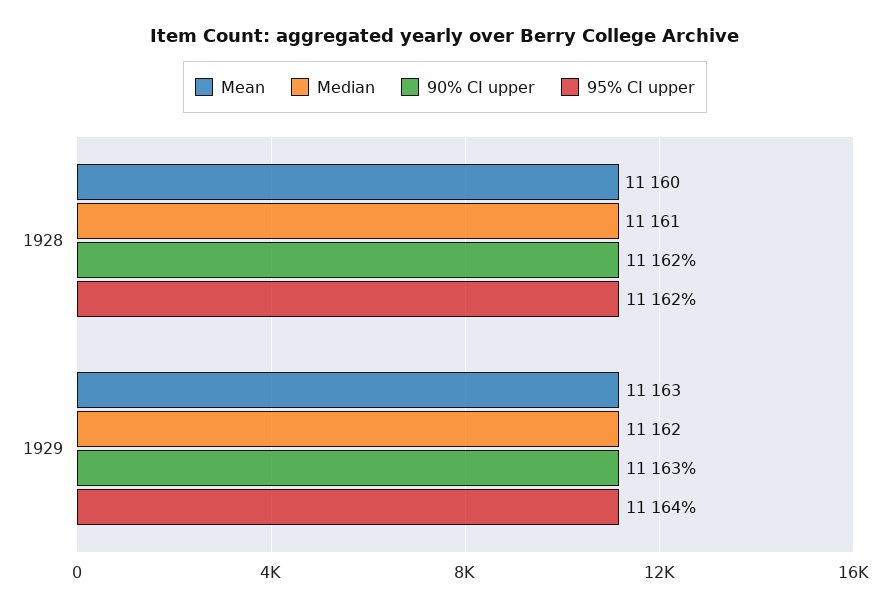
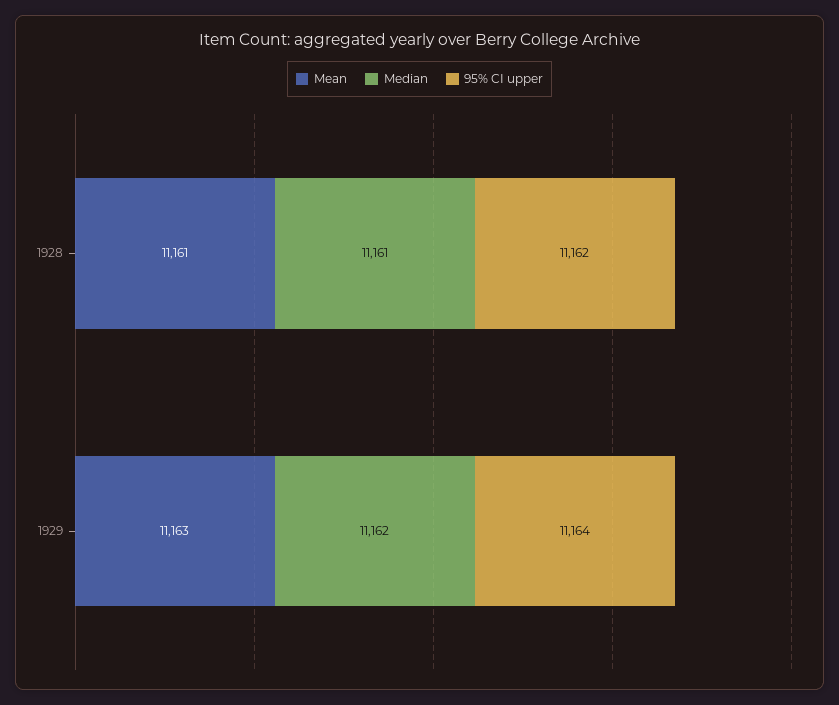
  {
    "Mean": {
-     "1928": 11160,
+     "1928": 11161,
      "1929": 11163
    },
    "Median": {
      "1928": 11161,
      "1929": 11162
    },
-   "90% CI upper": {
-     "1928": 11162,
-     "1929": 11163
-   },
    "95% CI upper": {
      "1928": 11162,
      "1929": 11164
    }
  }

